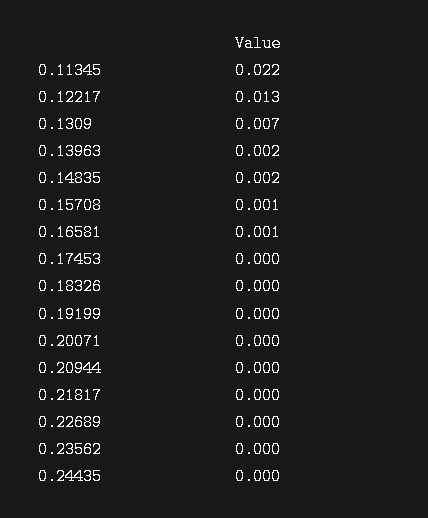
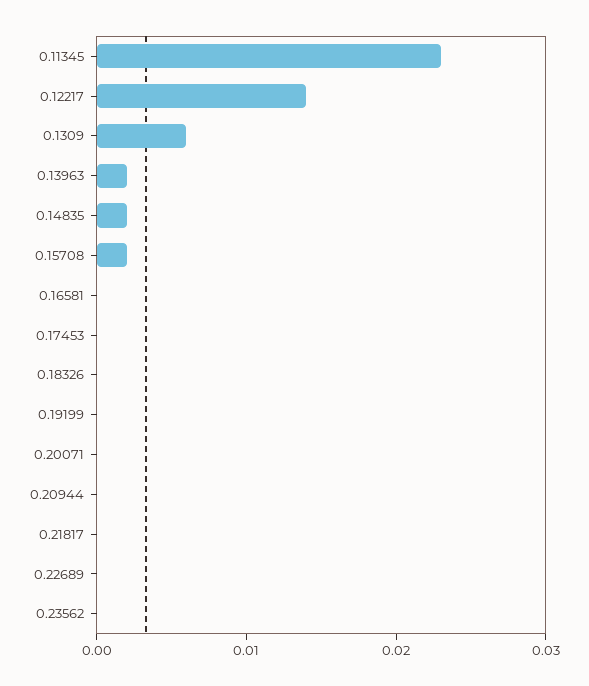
  {
-   "0.11345": 0.022,
+   "0.11345": 0.023,
-   "0.12217": 0.013,
+   "0.12217": 0.014,
-   "0.1309": 0.007,
+   "0.1309": 0.006,
    "0.13963": 0.002,
    "0.14835": 0.002,
-   "0.15708": 0.001,
+   "0.15708": 0.002,
-   "0.16581": 0.001,
+   "0.16581": 0,
    "0.17453": 0,
    "0.18326": 0,
    "0.19199": 0,
    "0.20071": 0,
    "0.20944": 0,
    "0.21817": 0,
    "0.22689": 0,
-   "0.23562": 0,
+   "0.23562": 0
-   "0.24435": 0
  }

